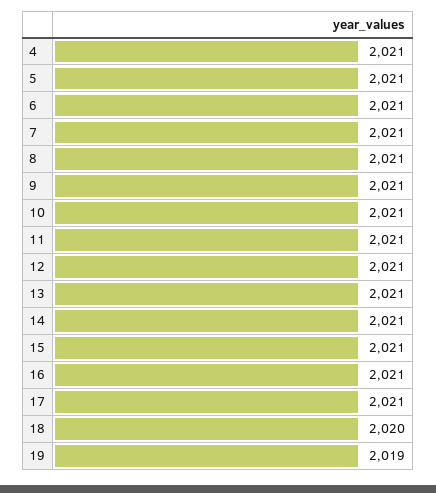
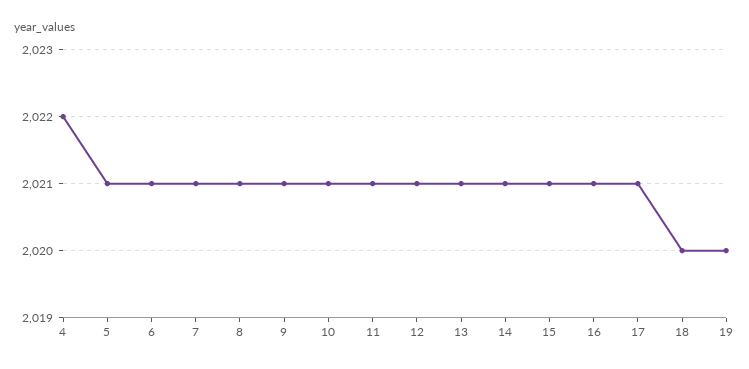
  {
-   "4": 2021,
+   "4": 2022,
    "5": 2021,
    "6": 2021,
    "7": 2021,
    "8": 2021,
    "9": 2021,
    "10": 2021,
    "11": 2021,
    "12": 2021,
    "13": 2021,
    "14": 2021,
    "15": 2021,
    "16": 2021,
    "17": 2021,
    "18": 2020,
-   "19": 2019
+   "19": 2020
  }

